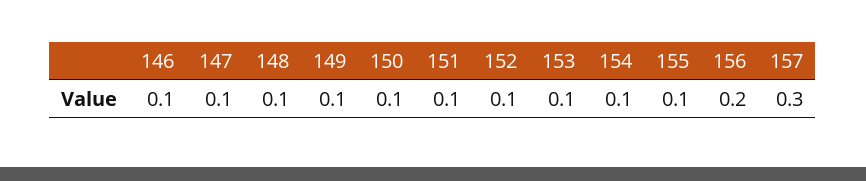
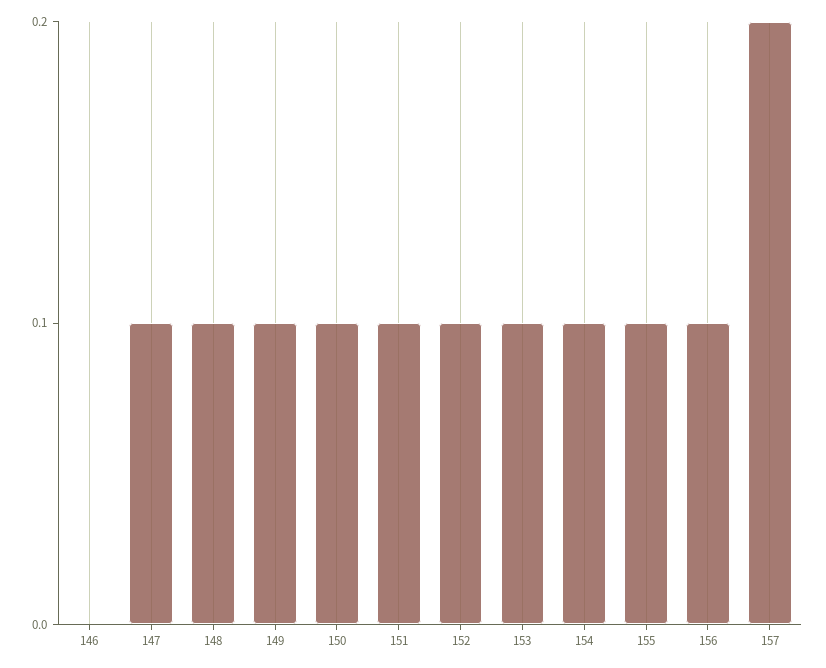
  {
-   "146": 0.1,
+   "146": 0,
    "147": 0.1,
    "148": 0.1,
    "149": 0.1,
    "150": 0.1,
    "151": 0.1,
    "152": 0.1,
    "153": 0.1,
    "154": 0.1,
    "155": 0.1,
-   "156": 0.2,
+   "156": 0.1,
-   "157": 0.3
+   "157": 0.2
  }

